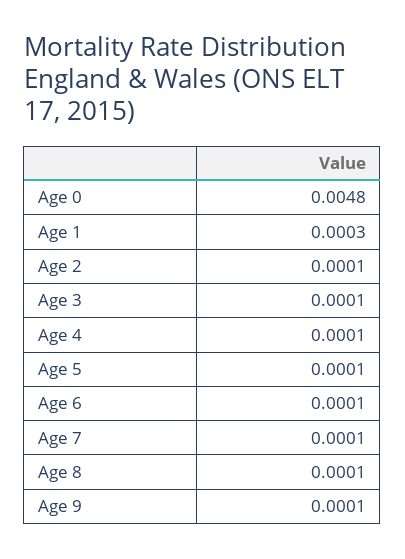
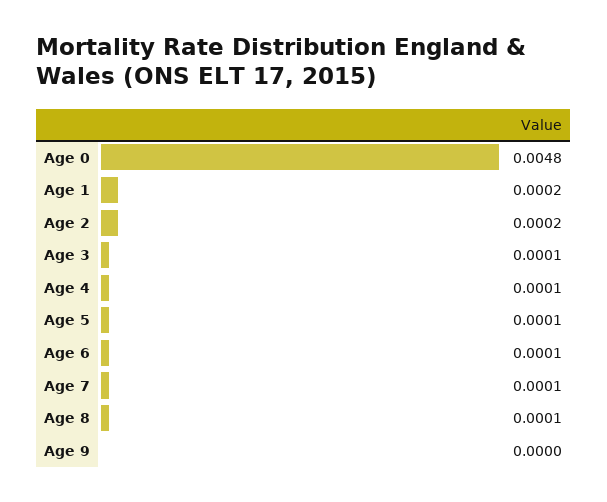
  {
    "Age 0": 0.0048,
-   "Age 1": 0.0003,
+   "Age 1": 0.0002,
-   "Age 2": 0.0001,
+   "Age 2": 0.0002,
    "Age 3": 0.0001,
    "Age 4": 0.0001,
    "Age 5": 0.0001,
    "Age 6": 0.0001,
    "Age 7": 0.0001,
    "Age 8": 0.0001,
-   "Age 9": 0.0001
+   "Age 9": 0
  }

